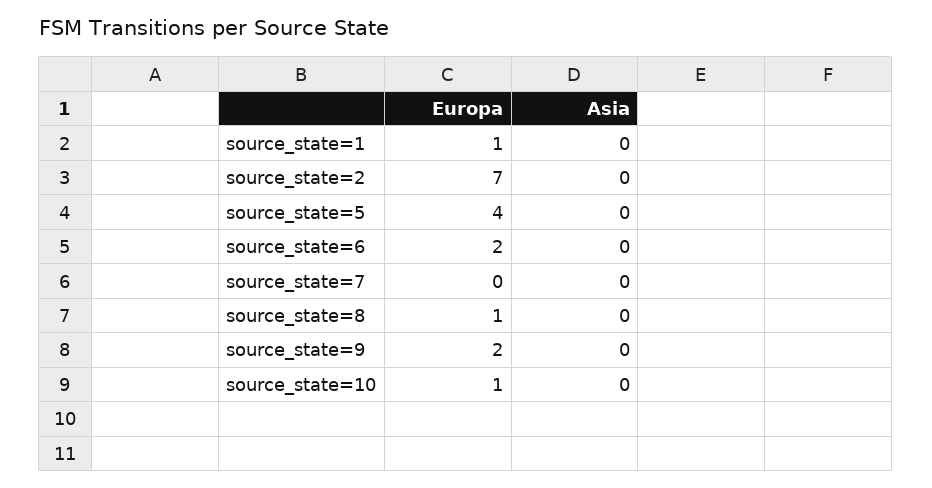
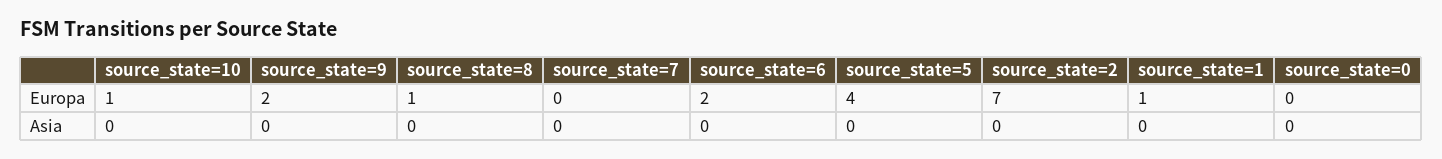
  {
    "Europa": {
      "source_state=1": 1,
      "source_state=2": 7,
      "source_state=5": 4,
      "source_state=6": 2,
      "source_state=7": 0,
      "source_state=8": 1,
      "source_state=9": 2,
-     "source_state=10": 1
+     "source_state=10": 1,
+     "source_state=0": 0
    },
    "Asia": {
      "source_state=1": 0,
      "source_state=2": 0,
      "source_state=5": 0,
      "source_state=6": 0,
      "source_state=7": 0,
      "source_state=8": 0,
      "source_state=9": 0,
-     "source_state=10": 0
+     "source_state=10": 0,
+     "source_state=0": 0
    }
  }

